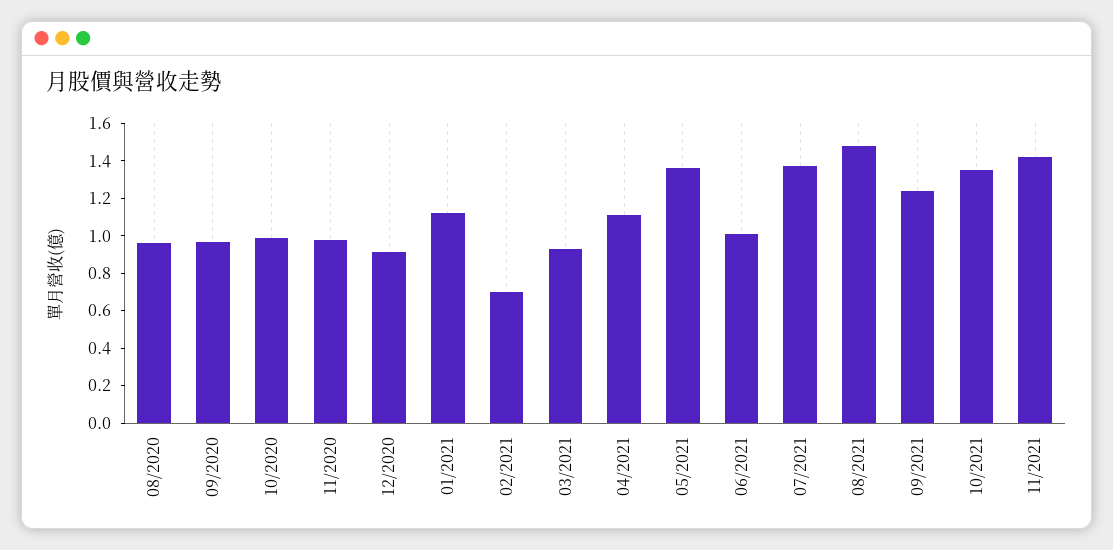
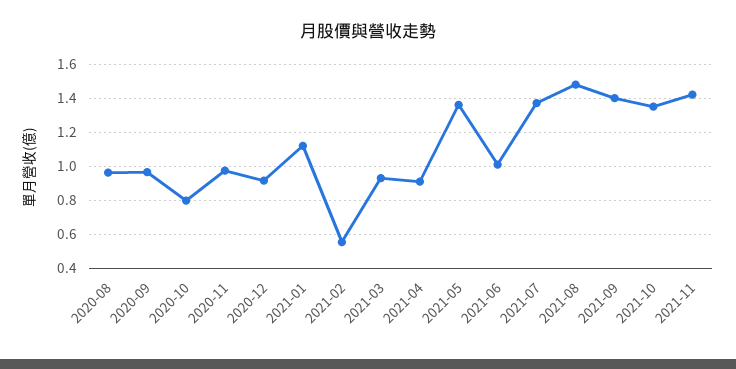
  {
    "08/2020": 0.95,
    "09/2020": 0.95,
-   "10/2020": 1,
+   "10/2020": 0.8,
    "11/2020": 1,
    "12/2020": 0.9,
    "01/2021": 1.1,
-   "02/2021": 0.7,
+   "02/2021": 0.55,
    "03/2021": 0.95,
-   "04/2021": 1.1,
+   "04/2021": 0.9,
    "05/2021": 1.35,
    "06/2021": 1,
    "07/2021": 1.35,
    "08/2021": 1.5,
-   "09/2021": 1.25,
+   "09/2021": 1.4,
    "10/2021": 1.35,
    "11/2021": 1.4
  }

